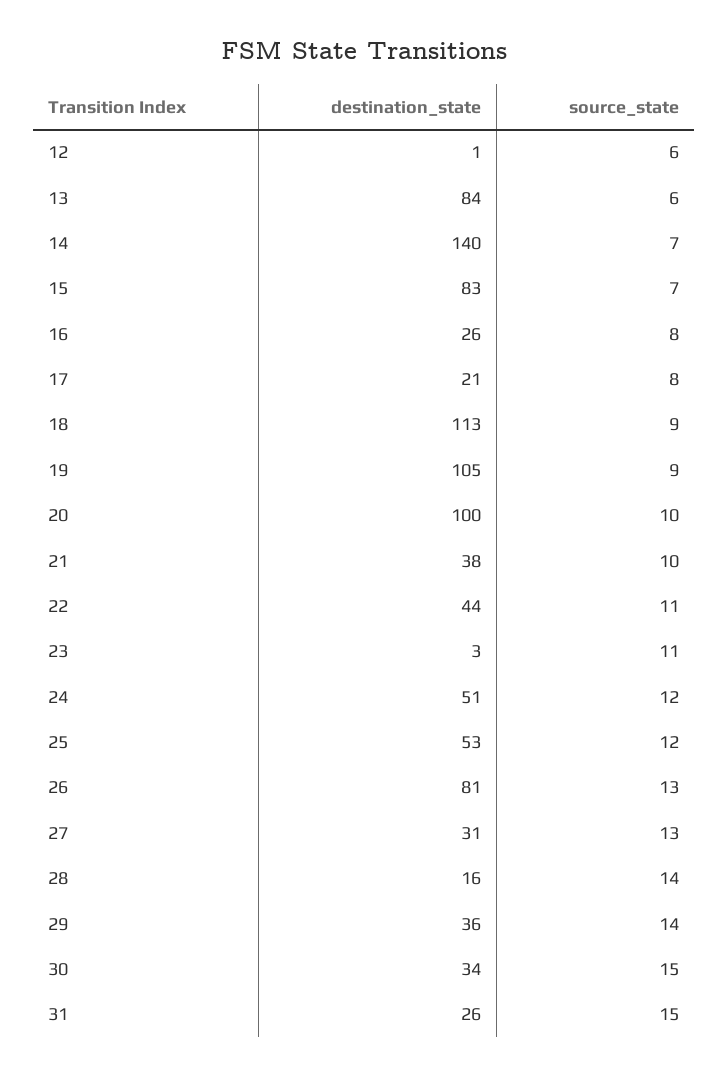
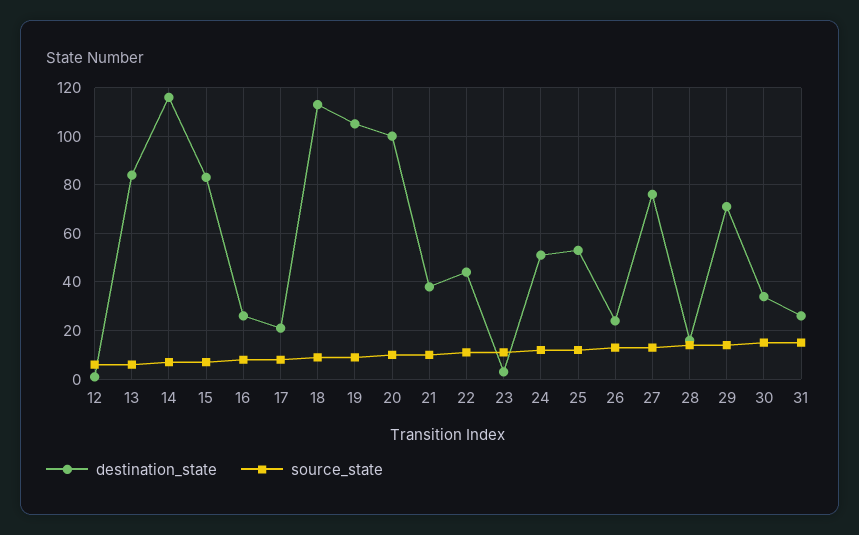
  {
    "destination_state": {
      "12": 1,
      "13": 84,
-     "14": 140,
+     "14": 115,
      "15": 83,
      "16": 26,
      "17": 21,
      "18": 113,
      "19": 105,
      "20": 100,
      "21": 38,
      "22": 44,
      "23": 3,
      "24": 51,
      "25": 53,
-     "26": 81,
+     "26": 25,
-     "27": 31,
+     "27": 75,
      "28": 16,
-     "29": 36,
+     "29": 70,
      "30": 34,
      "31": 26
    },
    "source_state": {
      "12": 6,
      "13": 6,
      "14": 7,
      "15": 7,
      "16": 8,
      "17": 8,
      "18": 9,
      "19": 9,
      "20": 10,
      "21": 10,
      "22": 11,
      "23": 11,
      "24": 12,
      "25": 12,
      "26": 13,
      "27": 13,
      "28": 14,
      "29": 14,
      "30": 15,
      "31": 15
    }
  }

